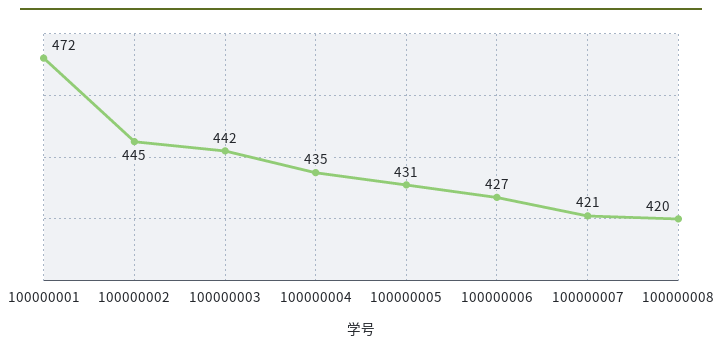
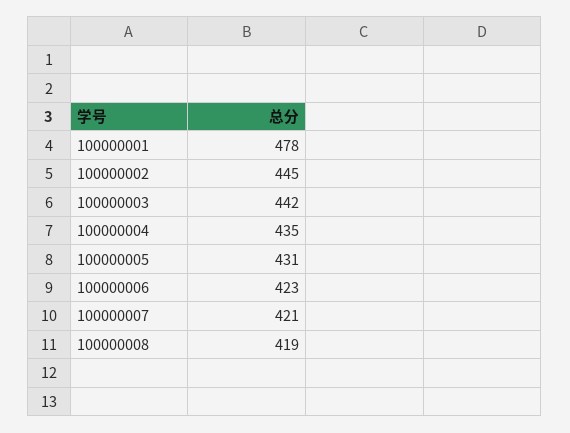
  {
-   "100000001": 472,
+   "100000001": 478,
    "100000002": 445,
    "100000003": 442,
    "100000004": 435,
    "100000005": 431,
-   "100000006": 427,
+   "100000006": 423,
    "100000007": 421,
-   "100000008": 420
+   "100000008": 419
  }

